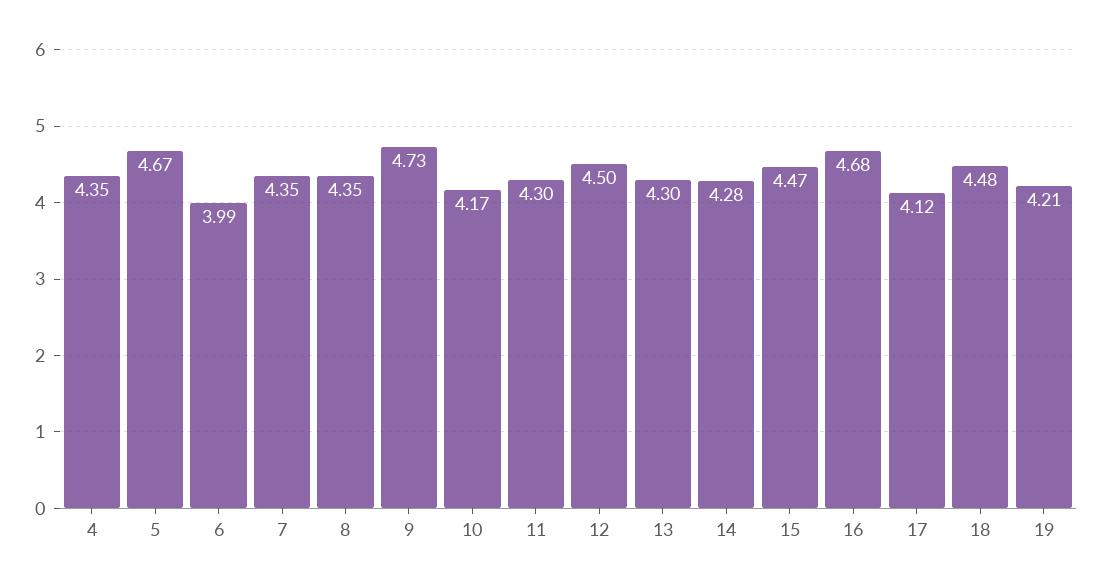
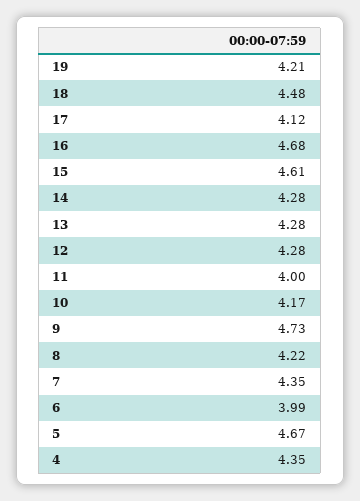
  {
    "4": 4.35,
    "5": 4.67,
    "6": 3.99,
    "7": 4.35,
-   "8": 4.35,
+   "8": 4.22,
    "9": 4.73,
    "10": 4.17,
-   "11": 4.3,
+   "11": 4,
-   "12": 4.5,
+   "12": 4.28,
-   "13": 4.3,
+   "13": 4.28,
    "14": 4.28,
-   "15": 4.47,
+   "15": 4.61,
    "16": 4.68,
    "17": 4.12,
    "18": 4.48,
    "19": 4.21
  }

